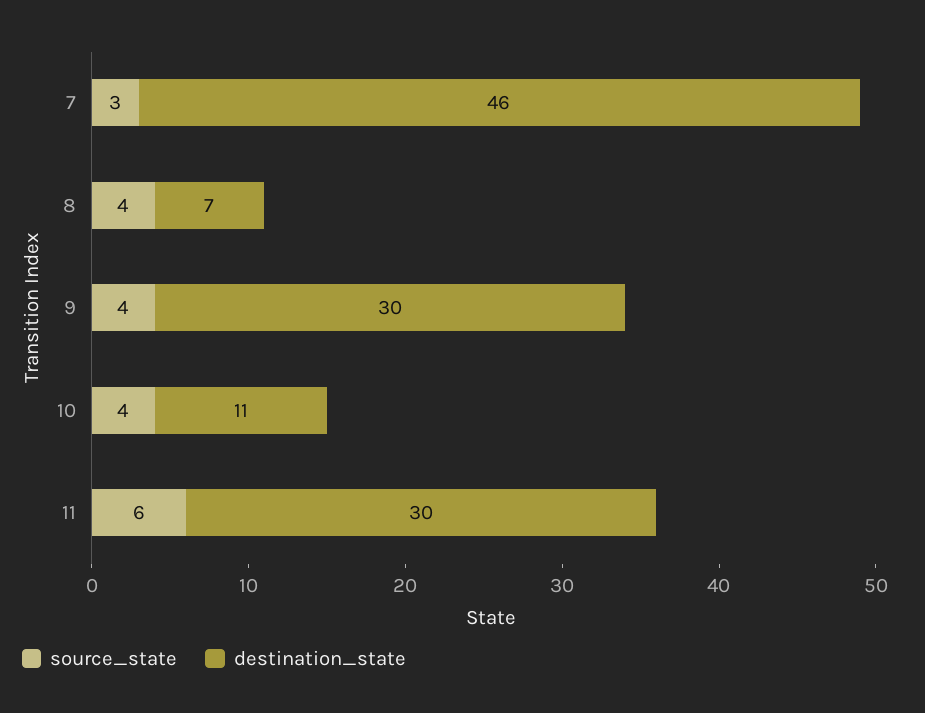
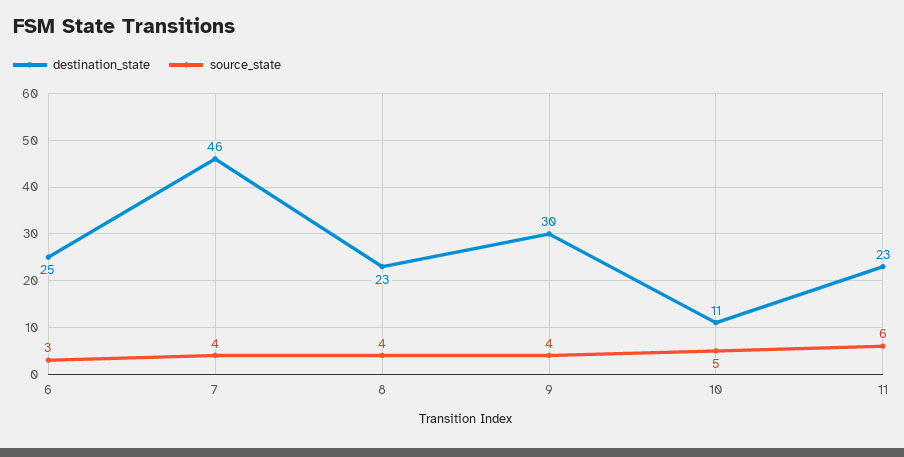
  {
    "source_state": {
-     "7": 3,
+     "7": 4,
      "8": 4,
      "9": 4,
-     "10": 4,
+     "10": 5,
-     "11": 6
+     "11": 6,
+     "6": 3
    },
    "destination_state": {
      "7": 46,
-     "8": 7,
+     "8": 23,
      "9": 30,
      "10": 11,
-     "11": 30
+     "11": 23,
+     "6": 25
    }
  }

